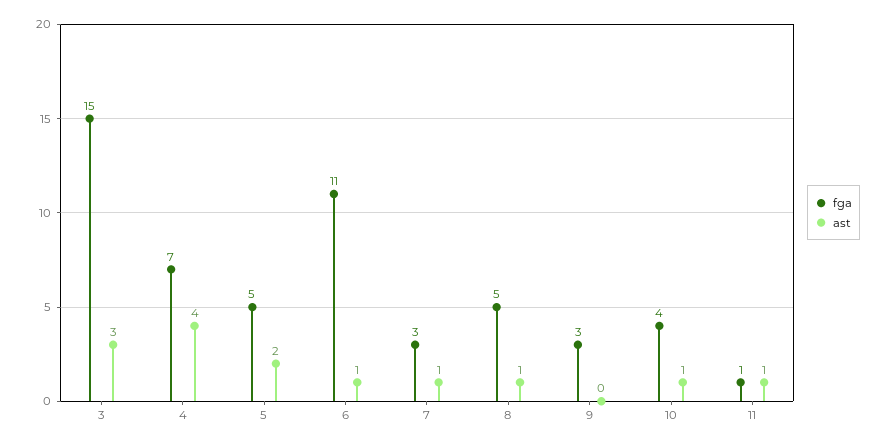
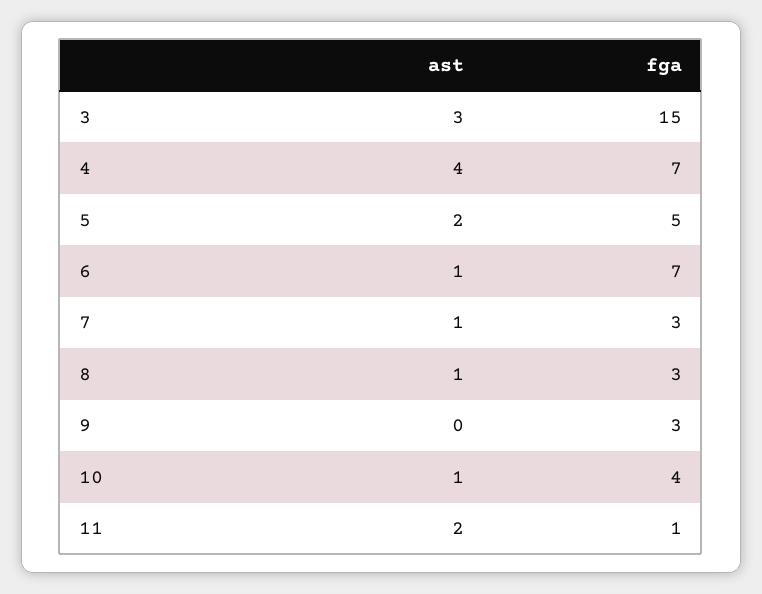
  {
    "fga": {
      "3": 15,
      "4": 7,
      "5": 5,
-     "6": 11,
+     "6": 7,
      "7": 3,
-     "8": 5,
+     "8": 3,
      "9": 3,
      "10": 4,
      "11": 1
    },
    "ast": {
      "3": 3,
      "4": 4,
      "5": 2,
      "6": 1,
      "7": 1,
      "8": 1,
      "9": 0,
      "10": 1,
-     "11": 1
+     "11": 2
    }
  }

